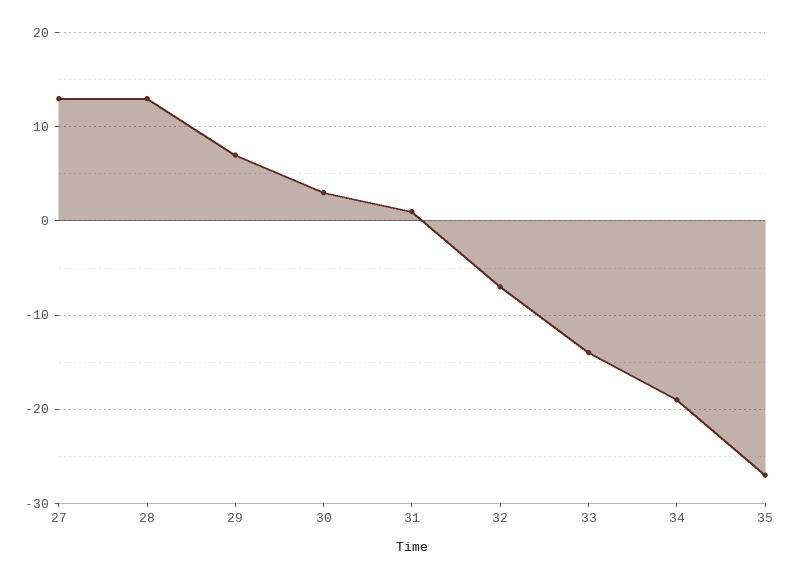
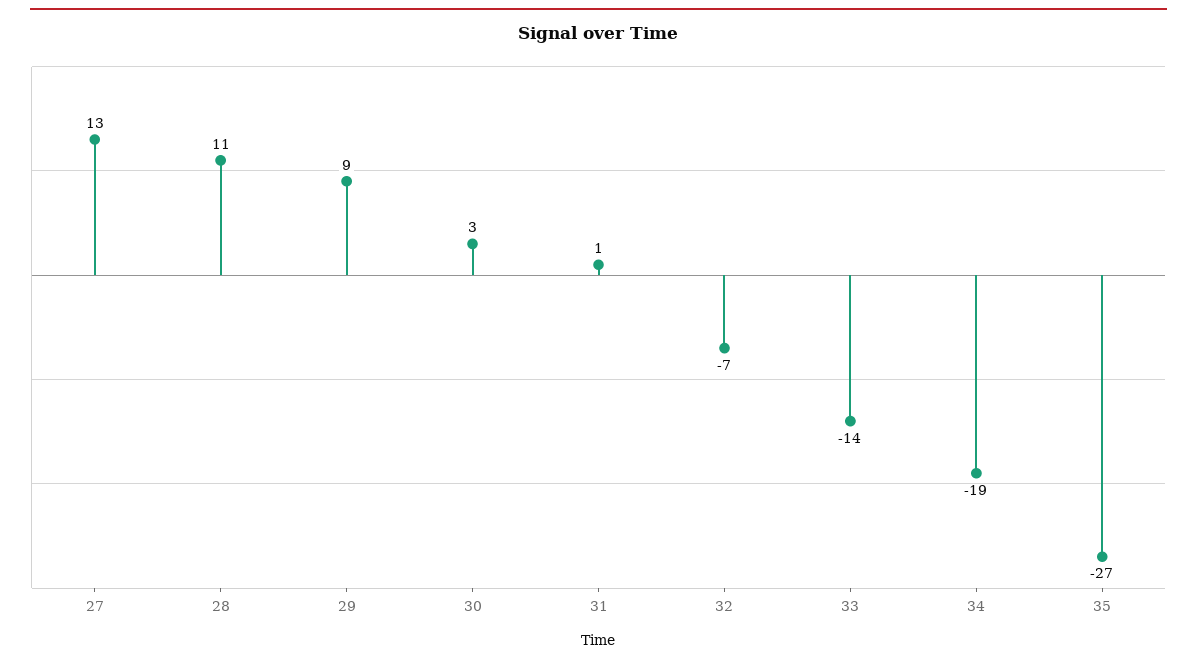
  {
    "27": 13,
-   "28": 13,
+   "28": 11,
-   "29": 7,
+   "29": 9,
    "30": 3,
    "31": 1,
    "32": -7,
    "33": -14,
    "34": -19,
    "35": -27
  }

